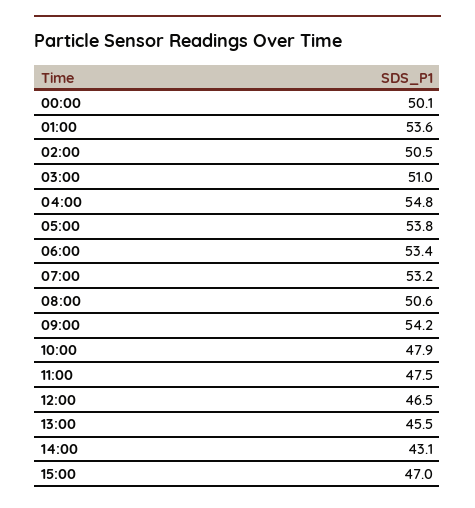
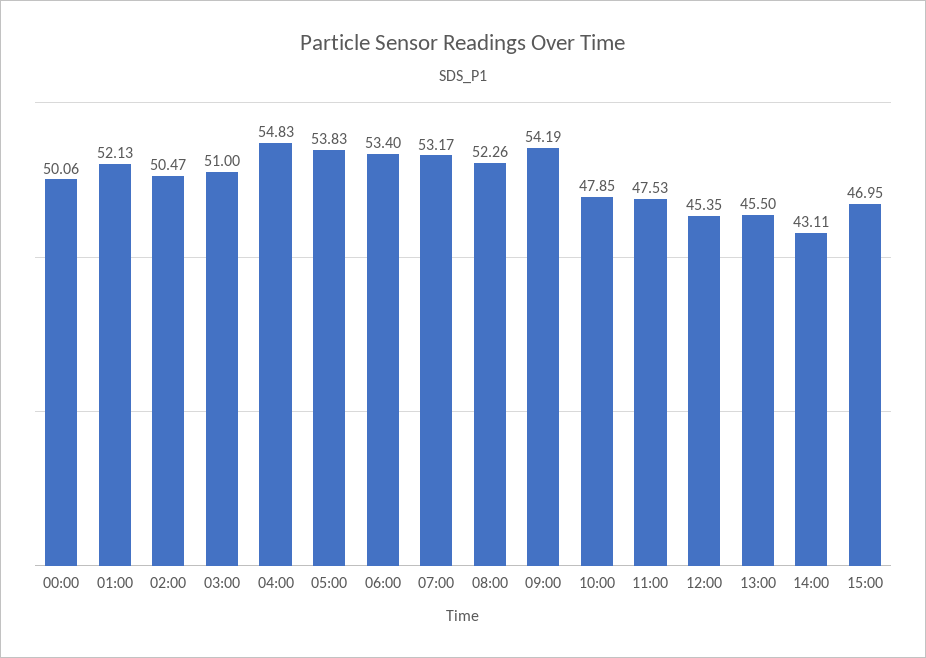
  {
    "00:00": 50.06,
-   "01:00": 53.6,
+   "01:00": 52.13,
    "02:00": 50.47,
    "03:00": 51,
    "04:00": 54.83,
    "05:00": 53.83,
    "06:00": 53.4,
    "07:00": 53.17,
-   "08:00": 50.6,
+   "08:00": 52.26,
    "09:00": 54.19,
    "10:00": 47.85,
    "11:00": 47.53,
-   "12:00": 46.5,
+   "12:00": 45.35,
    "13:00": 45.5,
    "14:00": 43.11,
    "15:00": 46.95
  }

